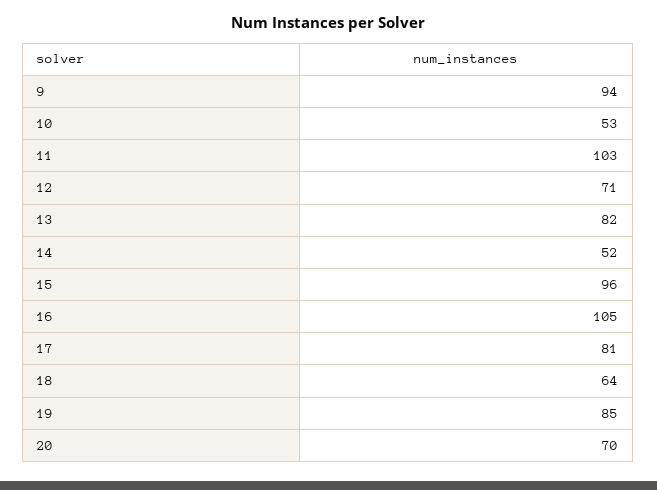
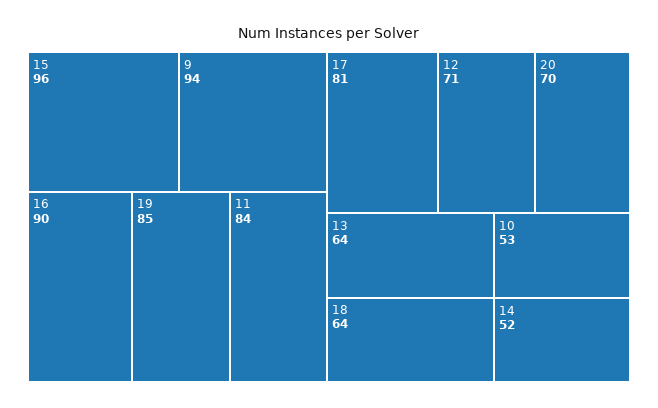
  {
    "9": 94,
    "10": 53,
-   "11": 103,
+   "11": 84,
    "12": 71,
-   "13": 82,
+   "13": 64,
    "14": 52,
    "15": 96,
-   "16": 105,
+   "16": 90,
    "17": 81,
    "18": 64,
    "19": 85,
    "20": 70
  }

